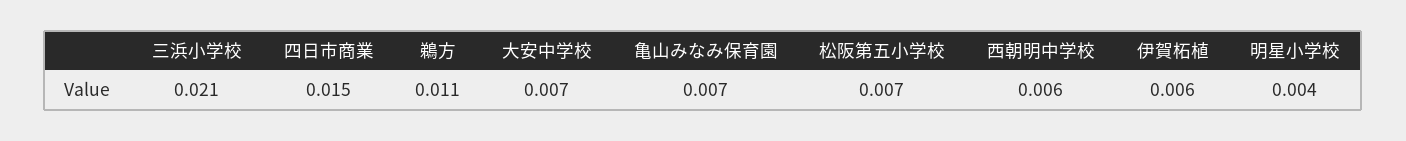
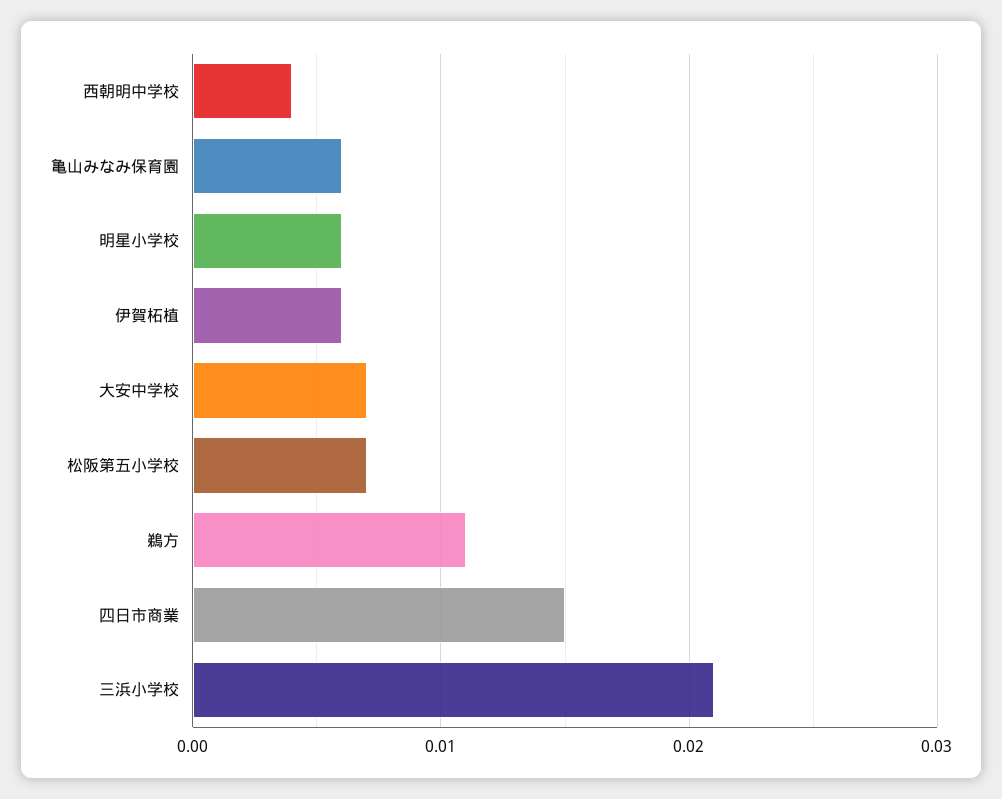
  {
    "三浜小学校": 0.021,
    "四日市商業": 0.015,
    "鵜方": 0.011,
    "大安中学校": 0.007,
-   "亀山みなみ保育園": 0.007,
+   "亀山みなみ保育園": 0.006,
    "松阪第五小学校": 0.007,
-   "西朝明中学校": 0.006,
+   "西朝明中学校": 0.004,
    "伊賀柘植": 0.006,
-   "明星小学校": 0.004
+   "明星小学校": 0.006
  }

